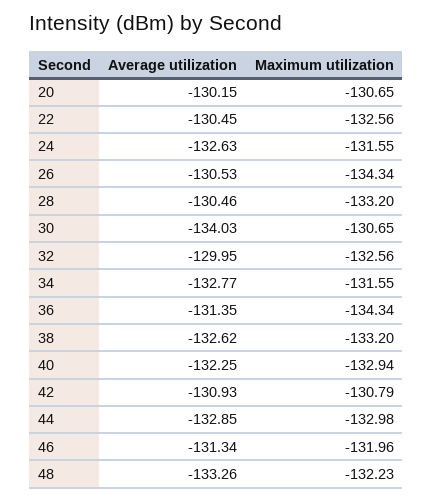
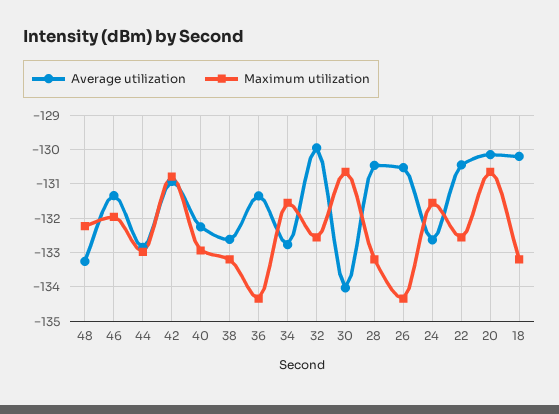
  {
    "Average utilization": {
      "20": -130.15,
      "22": -130.45,
      "24": -132.63,
      "26": -130.53,
      "28": -130.46,
      "30": -134.03,
      "32": -129.95,
      "34": -132.77,
      "36": -131.35,
      "38": -132.62,
      "40": -132.25,
      "42": -130.93,
      "44": -132.85,
      "46": -131.34,
-     "48": -133.26
+     "48": -133.26,
+     "18": -130.2
    },
    "Maximum utilization": {
      "20": -130.65,
      "22": -132.56,
      "24": -131.55,
      "26": -134.34,
      "28": -133.2,
      "30": -130.65,
      "32": -132.56,
      "34": -131.55,
      "36": -134.34,
      "38": -133.2,
      "40": -132.94,
      "42": -130.79,
      "44": -132.98,
      "46": -131.96,
-     "48": -132.23
+     "48": -132.23,
+     "18": -133.2
    }
  }

